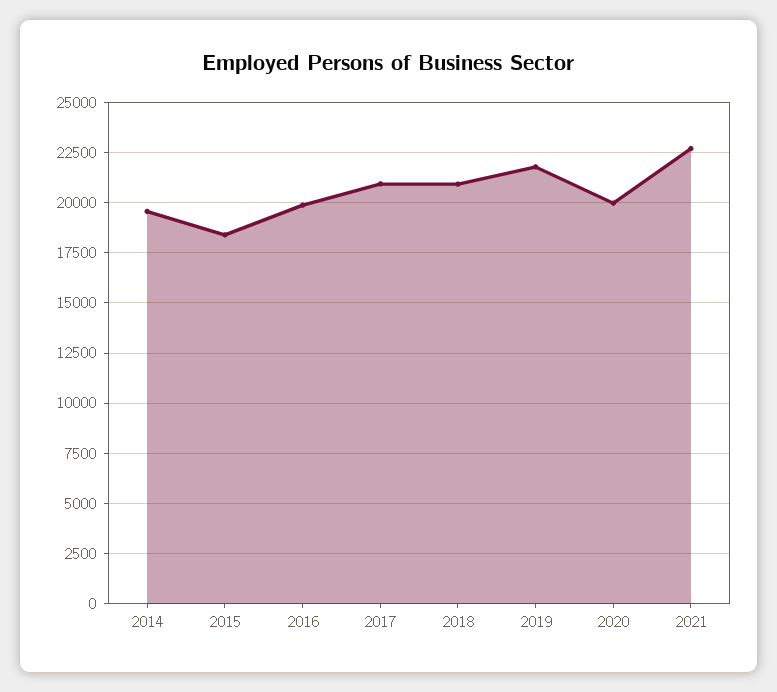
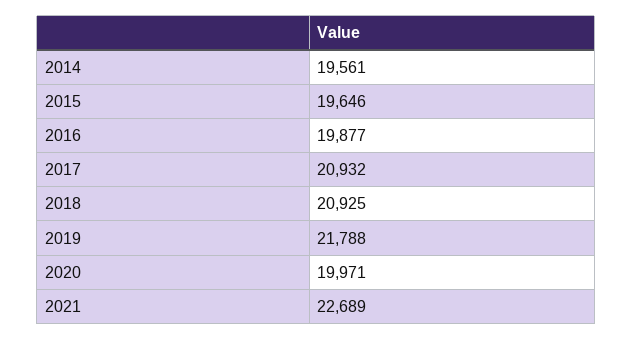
  {
    "2014": 19561,
-   "2015": 18500,
+   "2015": 19646,
    "2016": 19877,
    "2017": 20932,
    "2018": 20925,
    "2019": 21788,
    "2020": 19971,
    "2021": 22689
  }

